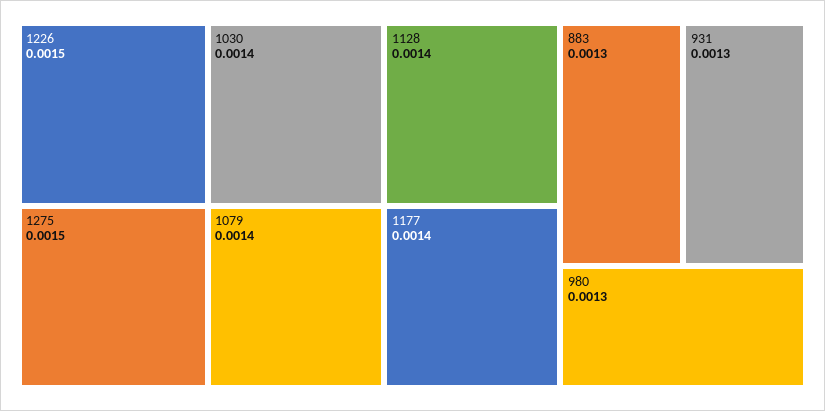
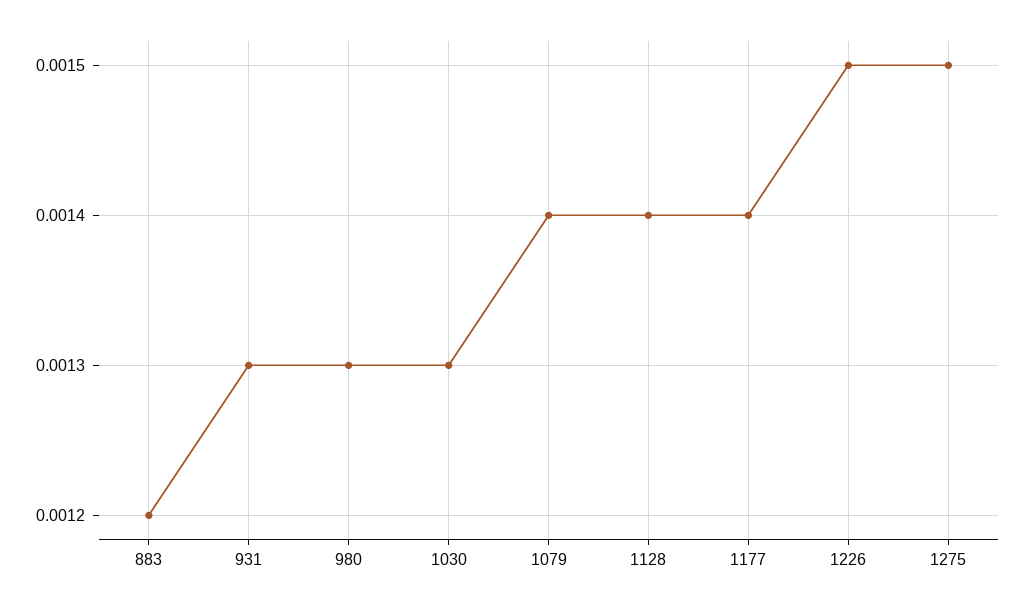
  {
    "1226": 0.0015,
    "1275": 0.0015,
-   "1030": 0.0014,
+   "1030": 0.0013,
    "1079": 0.0014,
    "1128": 0.0014,
    "1177": 0.0014,
-   "883": 0.0013,
+   "883": 0.0012,
    "931": 0.0013,
    "980": 0.0013
  }

